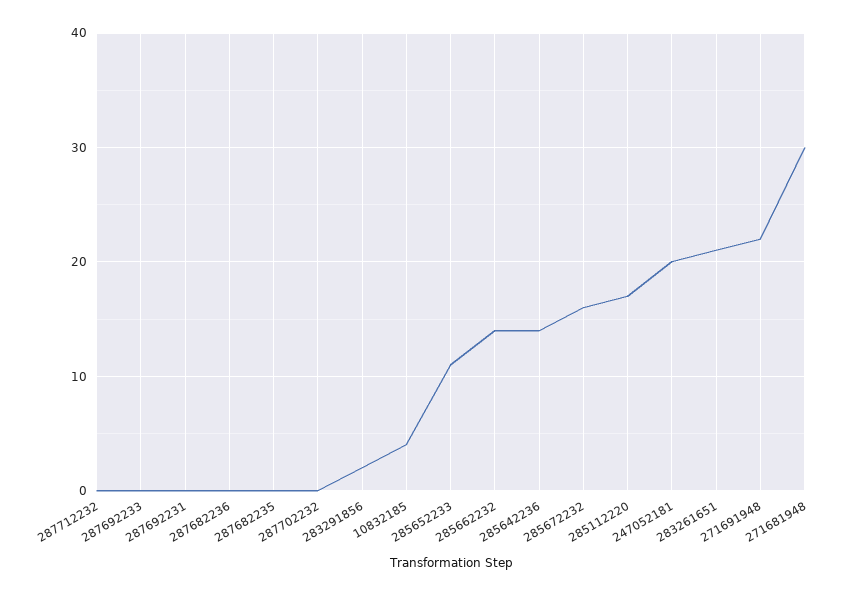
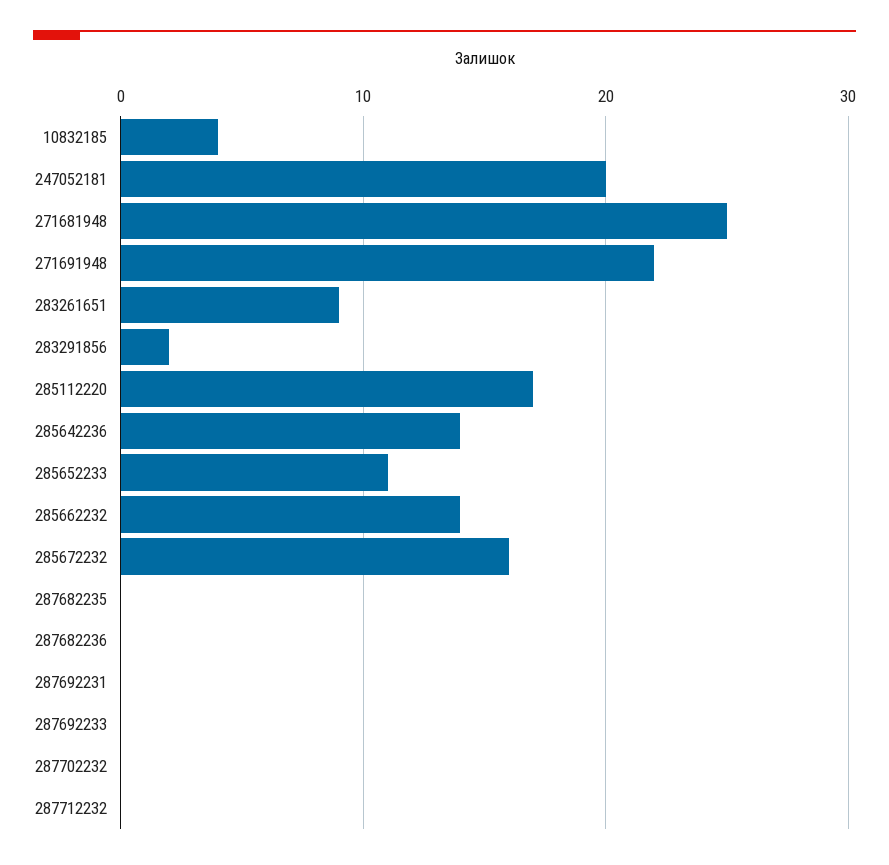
  {
    "287712232": 0,
    "287692233": 0,
    "287692231": 0,
    "287682236": 0,
    "287682235": 0,
    "287702232": 0,
    "283291856": 2,
    "10832185": 4,
    "285652233": 11,
    "285662232": 14,
    "285642236": 14,
    "285672232": 16,
    "285112220": 17,
    "247052181": 20,
-   "283261651": 21,
+   "283261651": 9,
    "271691948": 22,
-   "271681948": 30
+   "271681948": 25
  }

